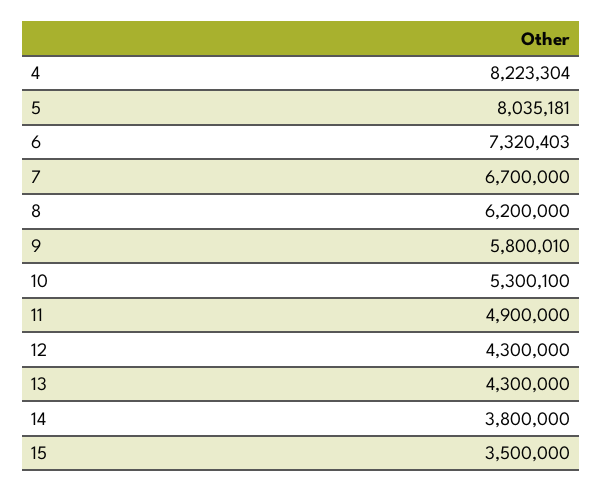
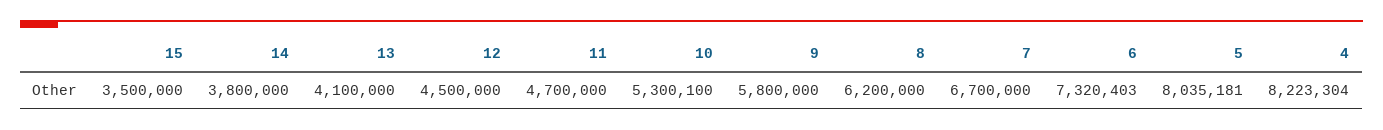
  {
    "4": 8223304,
    "5": 8035181,
    "6": 7320403,
    "7": 6700000,
    "8": 6200000,
-   "9": 5800010,
+   "9": 5800000,
    "10": 5300100,
-   "11": 4900000,
+   "11": 4700000,
-   "12": 4300000,
+   "12": 4500000,
-   "13": 4300000,
+   "13": 4100000,
    "14": 3800000,
    "15": 3500000
  }

